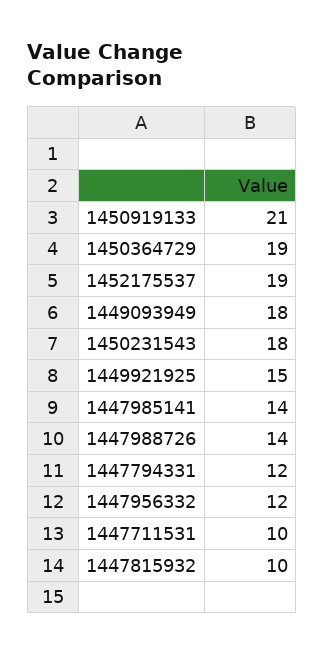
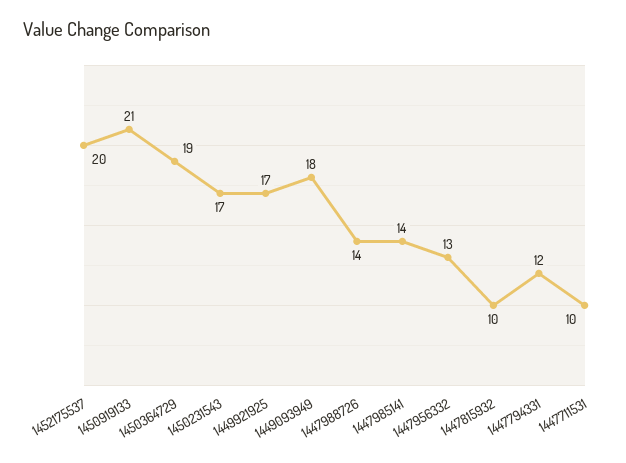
  {
    "1450919133": 21,
    "1450364729": 19,
-   "1452175537": 19,
+   "1452175537": 20,
    "1449093949": 18,
-   "1450231543": 18,
+   "1450231543": 17,
-   "1449921925": 15,
+   "1449921925": 17,
    "1447985141": 14,
    "1447988726": 14,
    "1447794331": 12,
-   "1447956332": 12,
+   "1447956332": 13,
    "1447711531": 10,
    "1447815932": 10
  }

